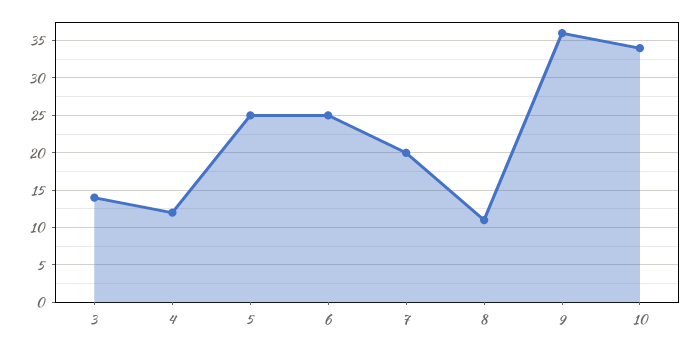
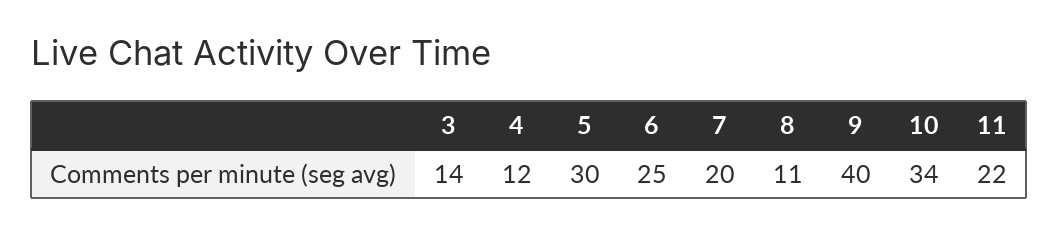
  {
    "3": 14,
    "4": 12,
-   "5": 25,
+   "5": 30,
    "6": 25,
    "7": 20,
    "8": 11,
-   "9": 36,
+   "9": 40,
-   "10": 34
+   "10": 34,
+   "11": 22
  }

